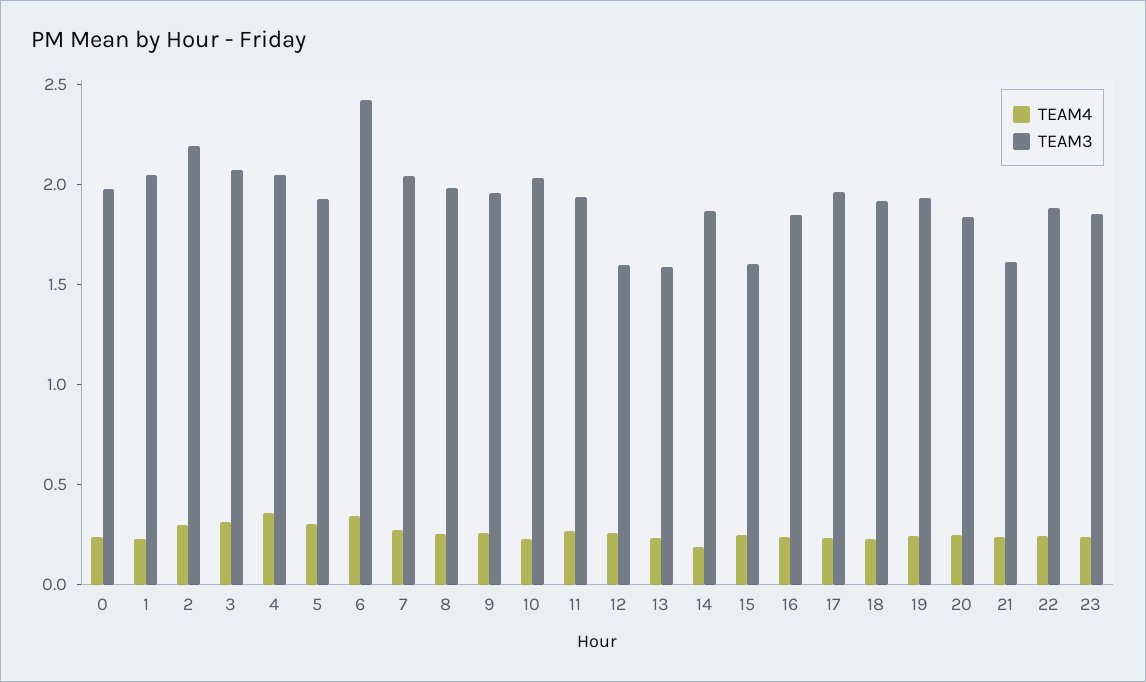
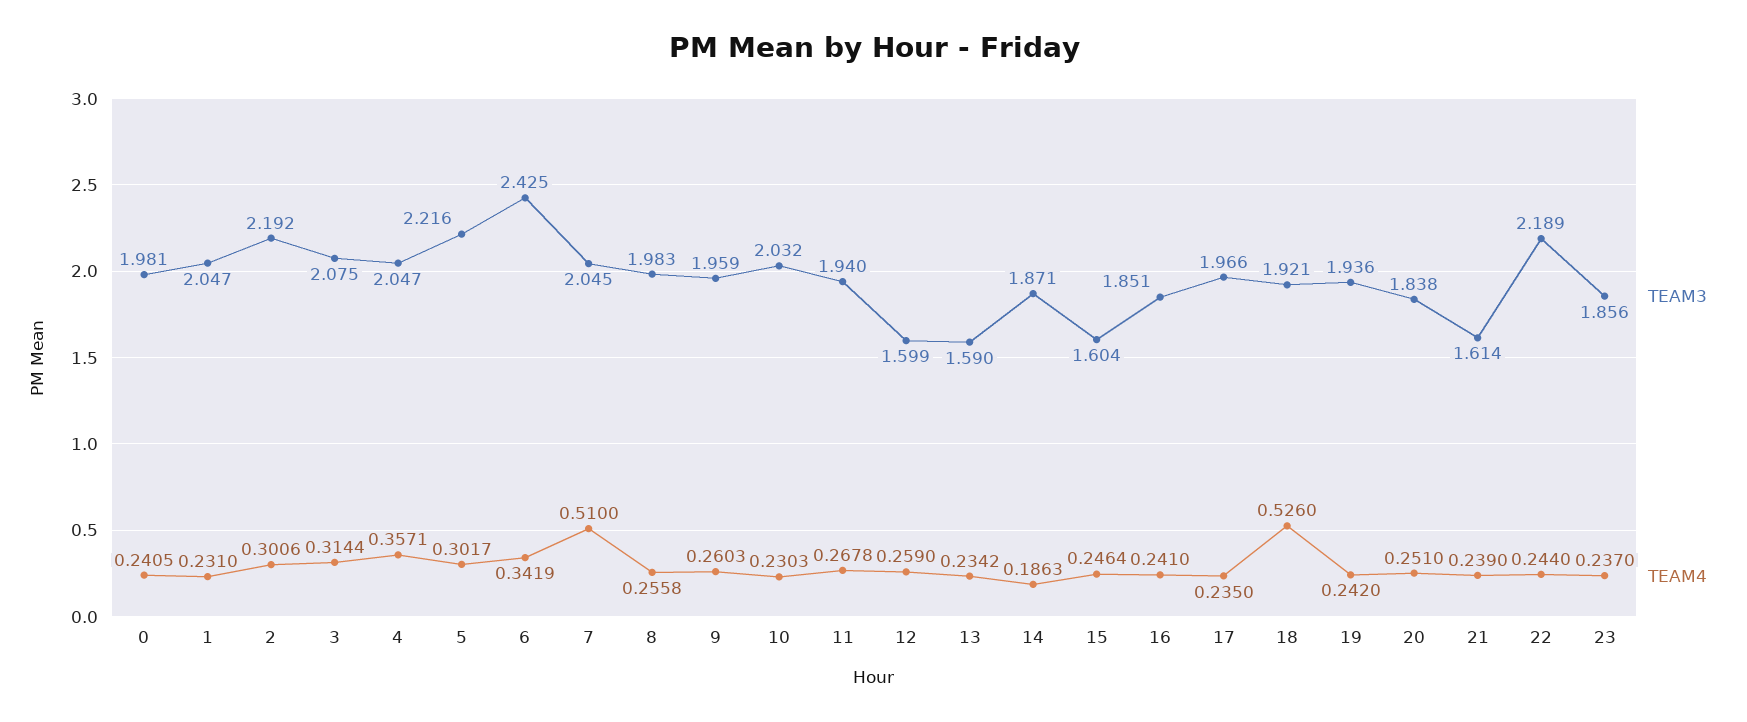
  {
    "TEAM4": {
      "0": 0.2405,
      "1": 0.231,
      "2": 0.3006,
      "3": 0.3144,
      "4": 0.3571,
      "5": 0.3017,
      "6": 0.3419,
-     "7": 0.3,
+     "7": 0.51,
      "8": 0.2558,
      "9": 0.2603,
      "10": 0.2303,
      "11": 0.2678,
      "12": 0.259,
      "13": 0.2342,
      "14": 0.1863,
      "15": 0.2464,
      "16": 0.241,
      "17": 0.235,
-     "18": 0.2,
+     "18": 0.526,
      "19": 0.242,
      "20": 0.251,
      "21": 0.239,
      "22": 0.244,
      "23": 0.237
    },
    "TEAM3": {
      "0": 1.981,
      "1": 2.047,
      "2": 2.192,
      "3": 2.075,
      "4": 2.047,
-     "5": 1.9,
+     "5": 2.216,
      "6": 2.425,
      "7": 2.045,
      "8": 1.983,
      "9": 1.959,
      "10": 2.032,
      "11": 1.94,
      "12": 1.599,
      "13": 1.59,
      "14": 1.871,
      "15": 1.604,
      "16": 1.851,
      "17": 1.966,
      "18": 1.921,
      "19": 1.936,
      "20": 1.838,
      "21": 1.614,
-     "22": 1.9,
+     "22": 2.189,
      "23": 1.856
    }
  }

